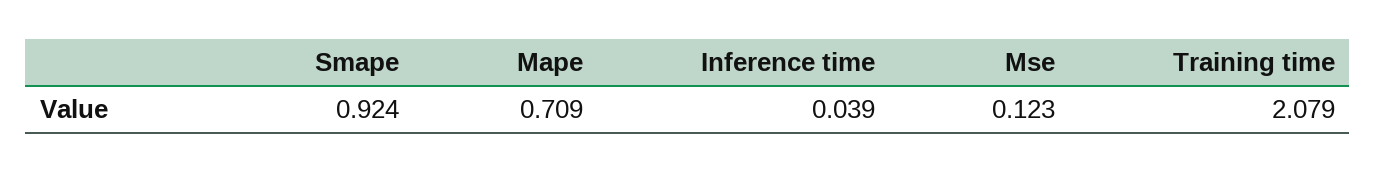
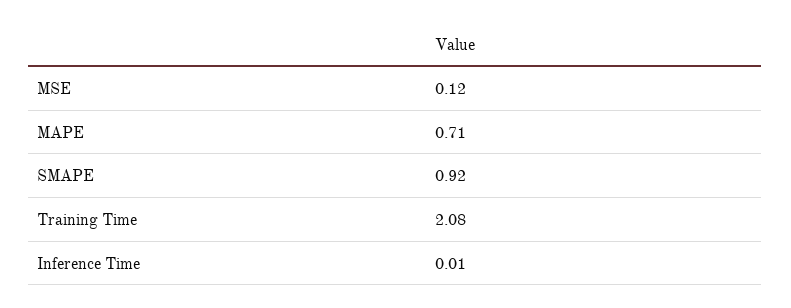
  {
    "Smape": 0.924,
    "Mape": 0.709,
-   "Inference time": 0.039,
+   "Inference time": 0.01,
    "Mse": 0.123,
    "Training time": 2.079
  }

